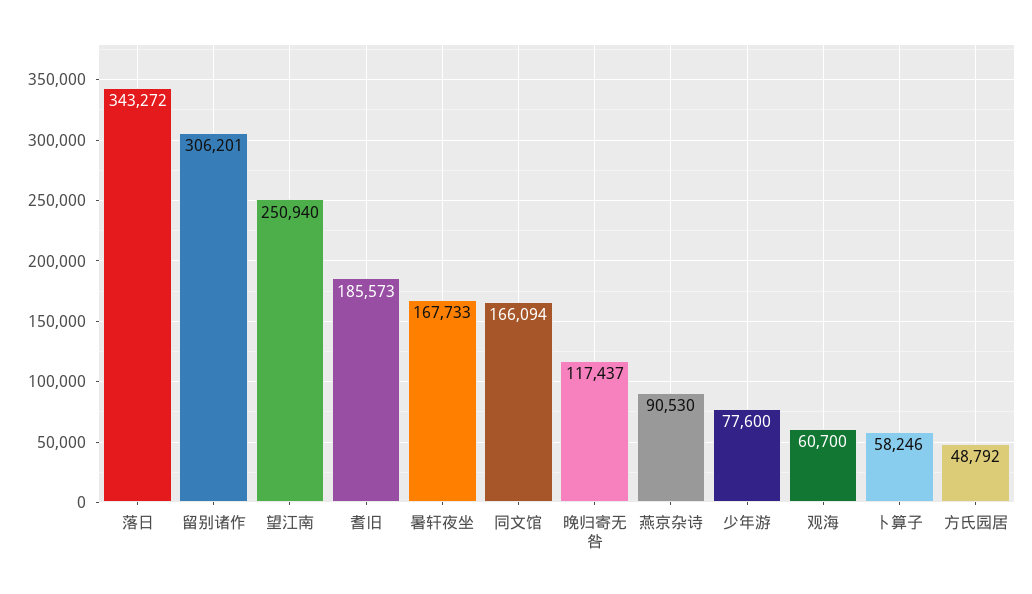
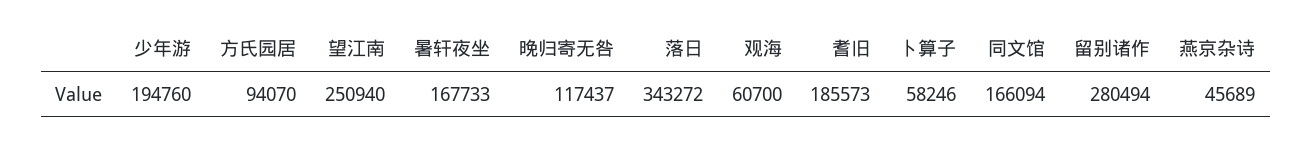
  {
    "落日": 343272,
-   "留别诸作": 306201,
+   "留别诸作": 280494,
    "望江南": 250940,
    "耆旧": 185573,
    "暑轩夜坐": 167733,
    "同文馆": 166094,
    "晚归寄无咎": 117437,
-   "燕京杂诗": 90530,
+   "燕京杂诗": 45689,
-   "少年游": 77600,
+   "少年游": 194760,
    "观海": 60700,
    "卜算子": 58246,
-   "方氏园居": 48792
+   "方氏园居": 94070
  }

